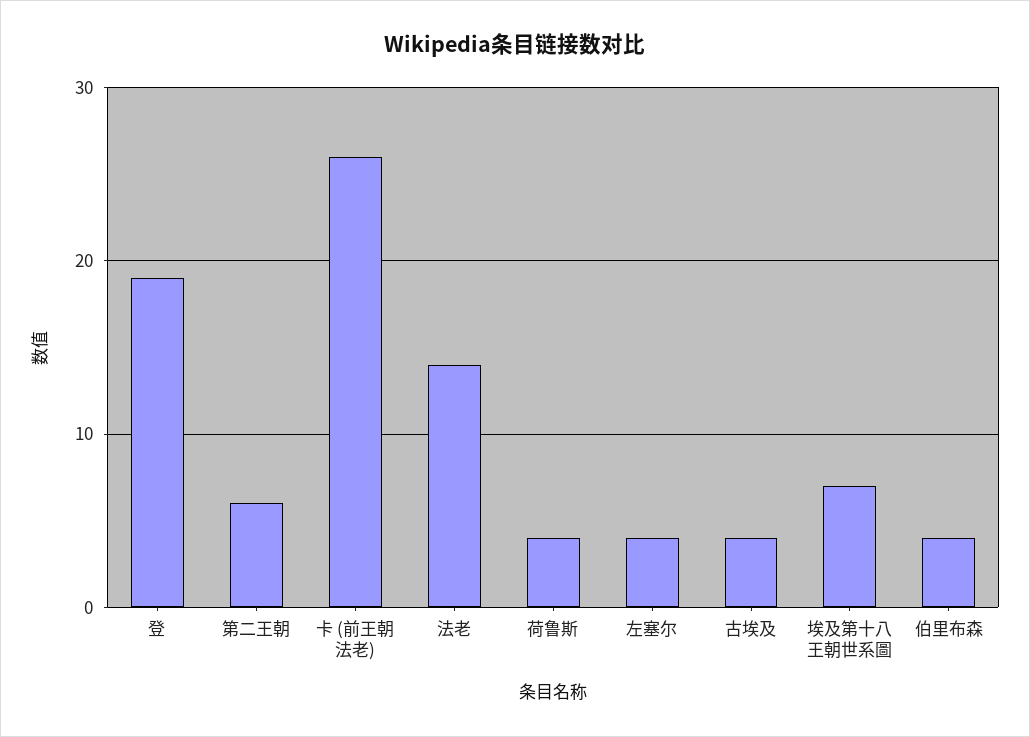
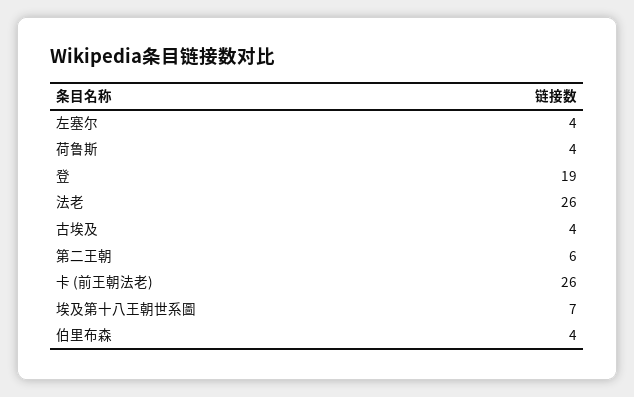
  {
    "登": 19,
    "第二王朝": 6,
    "卡 (前王朝法老)": 26,
-   "法老": 14,
+   "法老": 26,
    "荷鲁斯": 4,
    "左塞尔": 4,
    "古埃及": 4,
    "埃及第十八王朝世系圖": 7,
    "伯里布森": 4
  }

